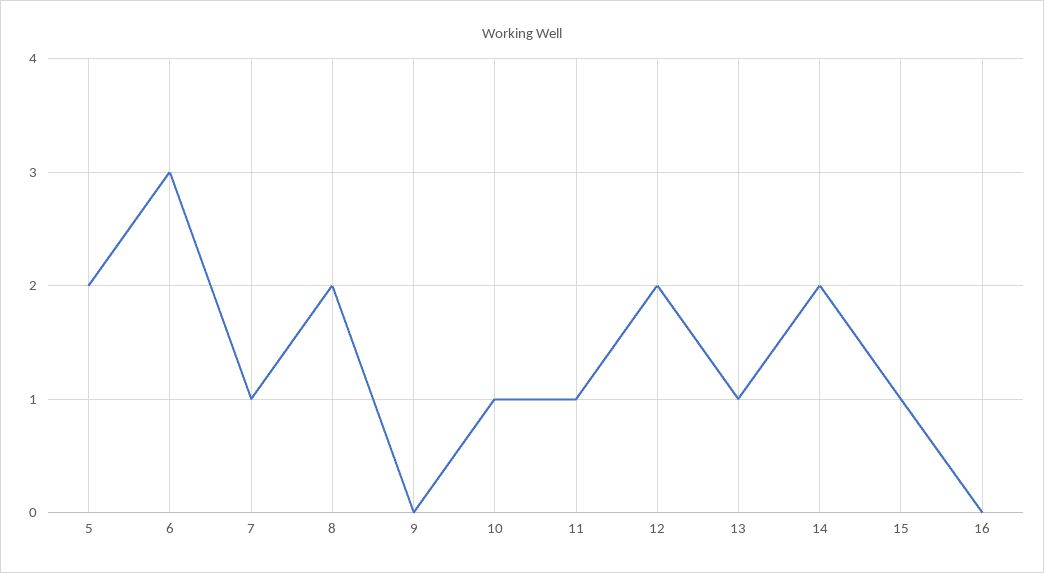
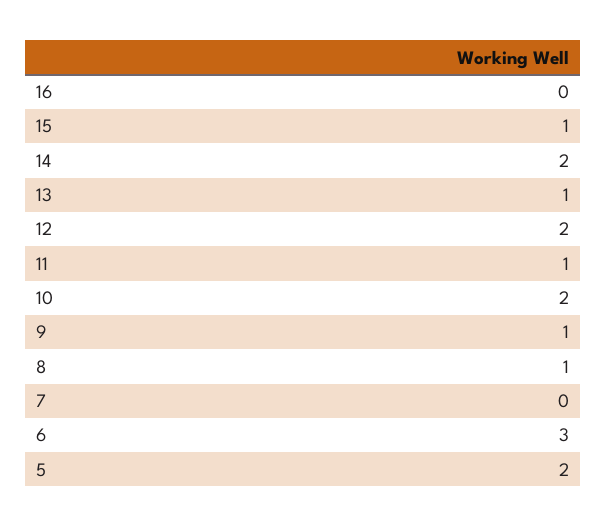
  {
    "5": 2,
    "6": 3,
-   "7": 1,
+   "7": 0,
-   "8": 2,
+   "8": 1,
-   "9": 0,
+   "9": 1,
-   "10": 1,
+   "10": 2,
    "11": 1,
    "12": 2,
    "13": 1,
    "14": 2,
    "15": 1,
    "16": 0
  }

